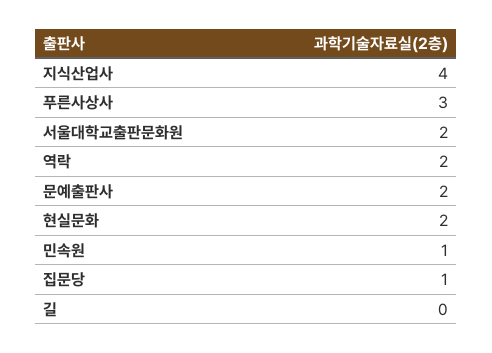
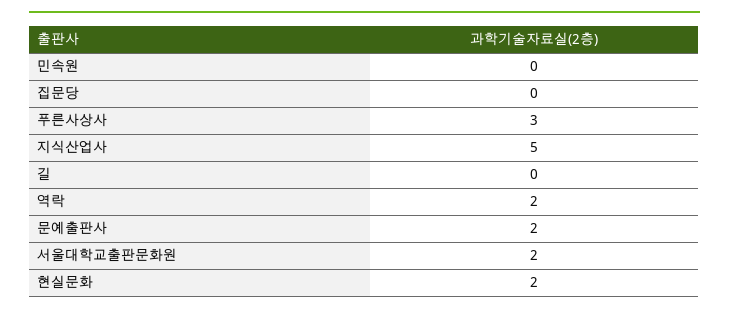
  {
-   "지식산업사": 4,
+   "지식산업사": 5,
    "푸른사상사": 3,
    "서울대학교출판문화원": 2,
    "역락": 2,
    "문예출판사": 2,
    "현실문화": 2,
-   "민속원": 1,
+   "민속원": 0,
-   "집문당": 1,
+   "집문당": 0,
    "길": 0
  }

